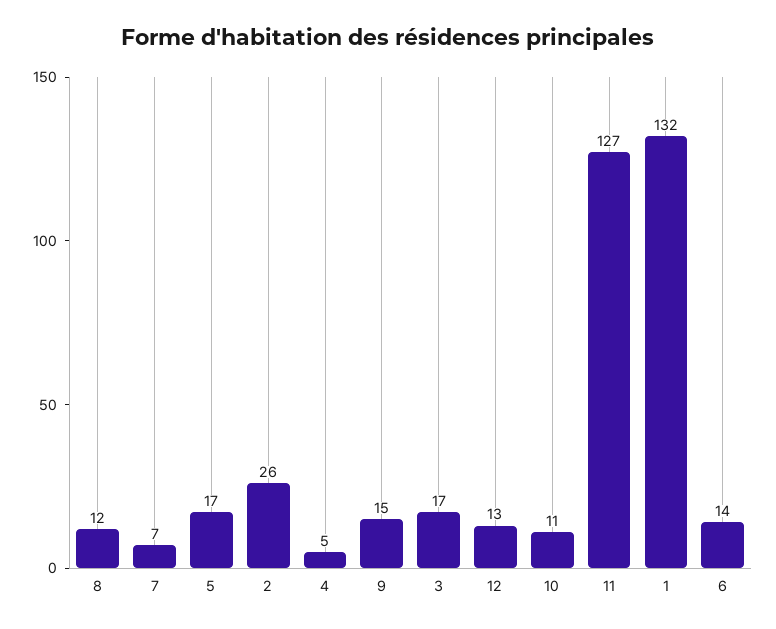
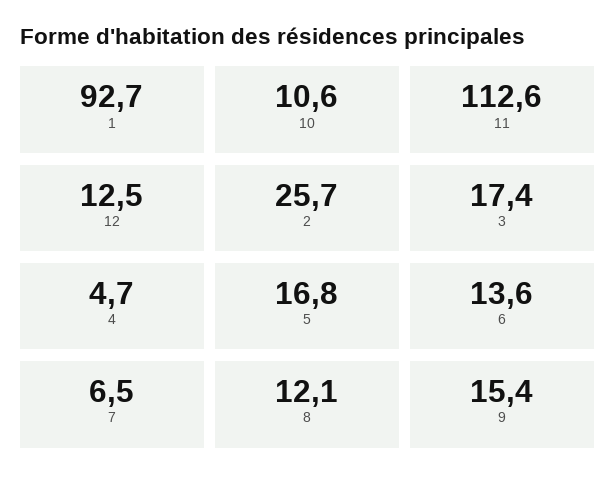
  {
    "8": 12.1,
    "7": 6.5,
    "5": 16.8,
    "2": 25.7,
    "4": 4.7,
    "9": 15.4,
    "3": 17.4,
    "12": 12.5,
    "10": 10.6,
-   "11": 127,
+   "11": 112.6,
-   "1": 132,
+   "1": 92.7,
    "6": 13.6
  }

